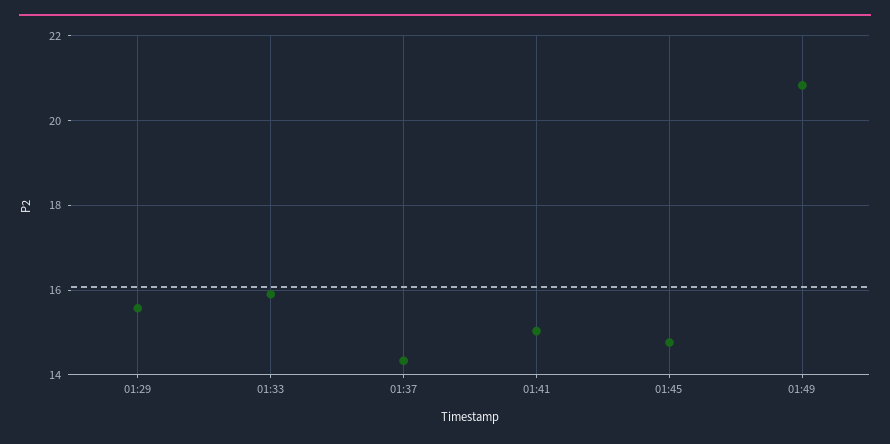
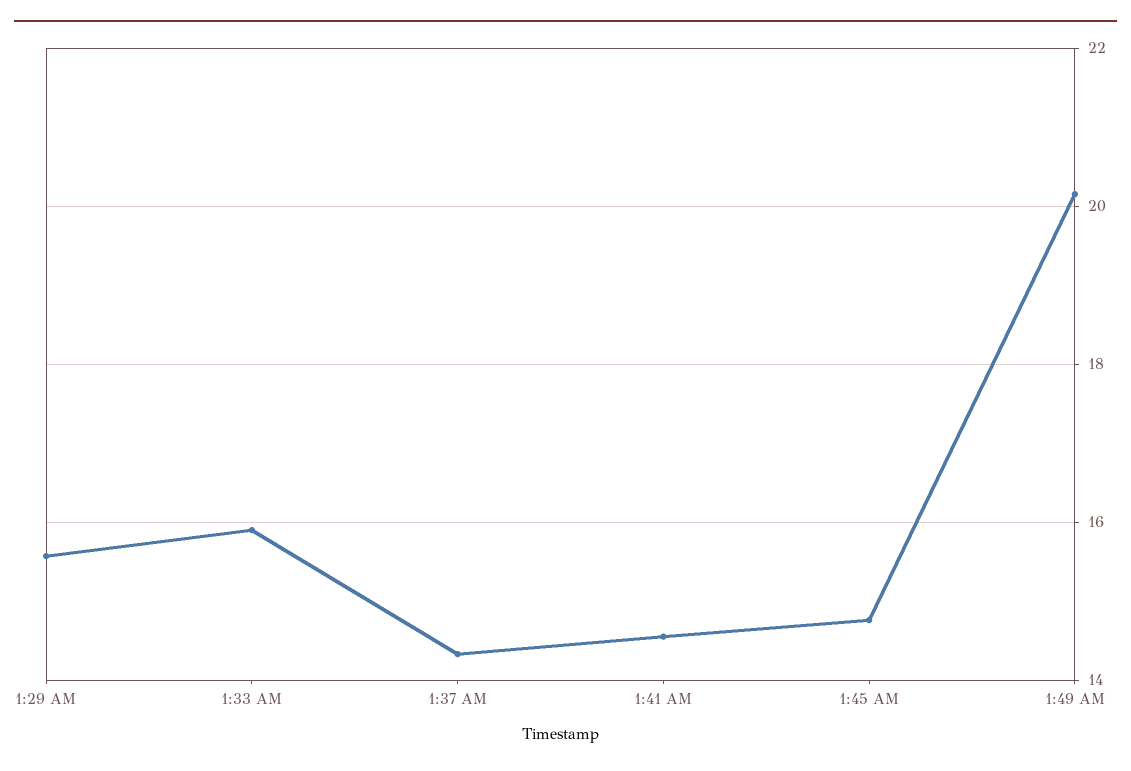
  {
    "01:29": 15.6,
    "01:33": 16,
    "01:37": 14.4,
-   "01:41": 15,
+   "01:41": 14.6,
    "01:45": 14.8,
-   "01:49": 20.8
+   "01:49": 20.2
  }

